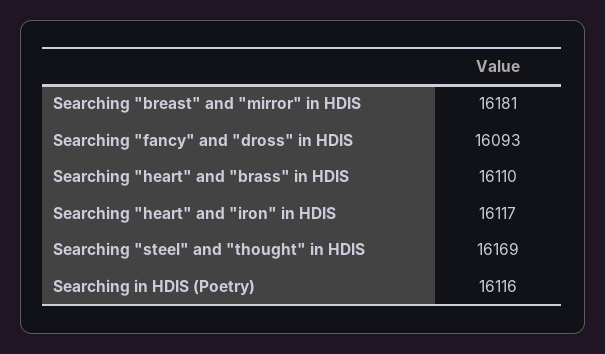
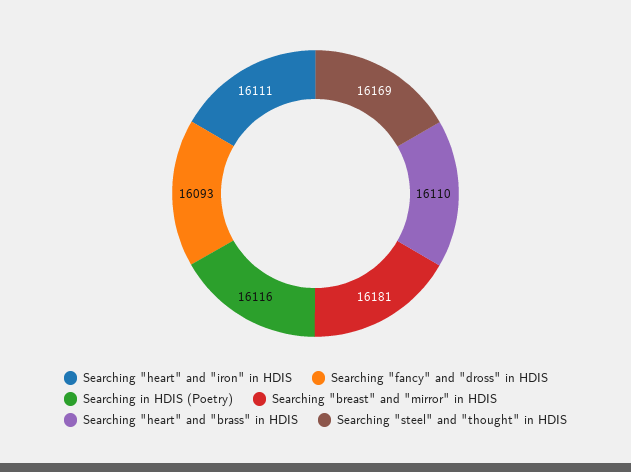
  {
    "Searching \"breast\" and \"mirror\" in HDIS": 16181,
    "Searching \"fancy\" and \"dross\" in HDIS": 16093,
    "Searching \"heart\" and \"brass\" in HDIS": 16110,
-   "Searching \"heart\" and \"iron\" in HDIS": 16117,
+   "Searching \"heart\" and \"iron\" in HDIS": 16111,
    "Searching \"steel\" and \"thought\" in HDIS": 16169,
    "Searching in HDIS (Poetry)": 16116
  }

